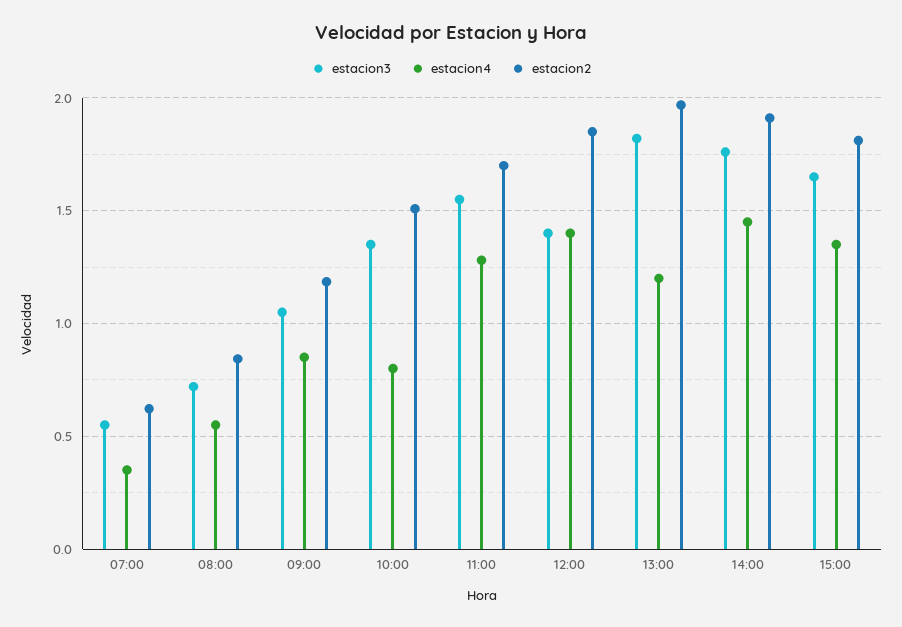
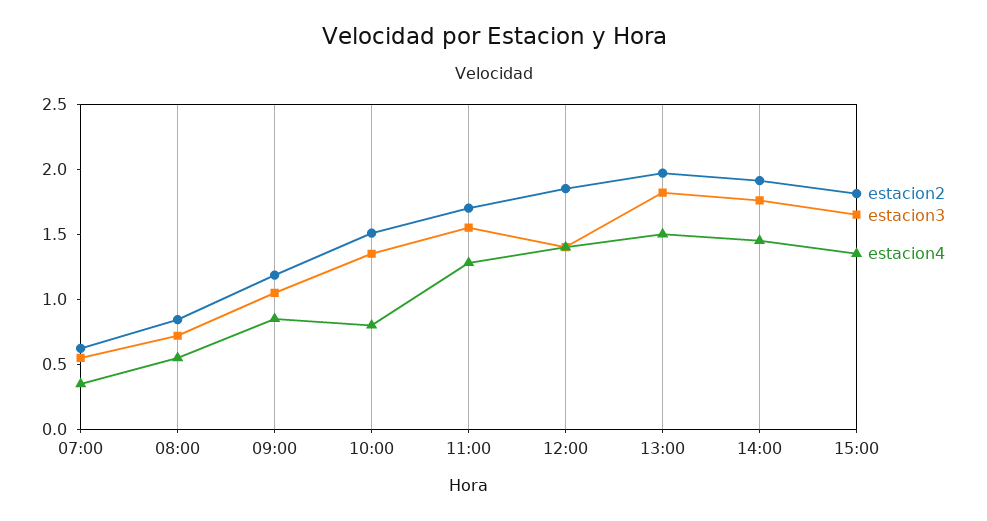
  {
    "estacion3": {
      "07:00": 0.55,
      "08:00": 0.7,
      "09:00": 1.05,
      "10:00": 1.35,
      "11:00": 1.55,
      "12:00": 1.4,
      "13:00": 1.8,
      "14:00": 1.75,
      "15:00": 1.65
    },
    "estacion4": {
      "07:00": 0.35,
      "08:00": 0.55,
      "09:00": 0.85,
      "10:00": 0.8,
      "11:00": 1.3,
      "12:00": 1.4,
-     "13:00": 1.2,
+     "13:00": 1.5,
      "14:00": 1.45,
      "15:00": 1.35
    },
    "estacion2": {
      "07:00": 0.6,
      "08:00": 0.85,
      "09:00": 1.2,
      "10:00": 1.5,
      "11:00": 1.7,
      "12:00": 1.85,
      "13:00": 1.95,
      "14:00": 1.9,
      "15:00": 1.8
    }
  }

